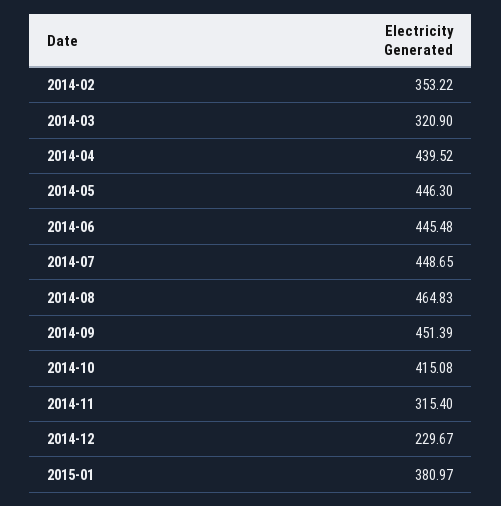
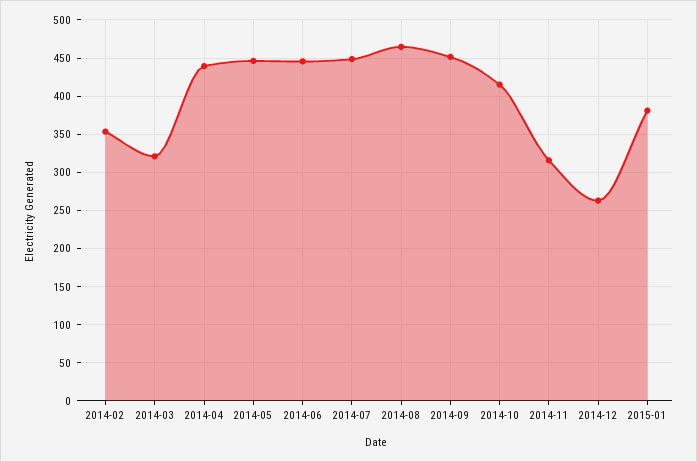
  {
    "2014-02": 353.22,
    "2014-03": 320.9,
    "2014-04": 439.52,
    "2014-05": 446.3,
    "2014-06": 445.48,
    "2014-07": 448.65,
    "2014-08": 464.83,
    "2014-09": 451.39,
    "2014-10": 415.08,
    "2014-11": 315.4,
-   "2014-12": 229.67,
+   "2014-12": 260,
    "2015-01": 380.97
  }

